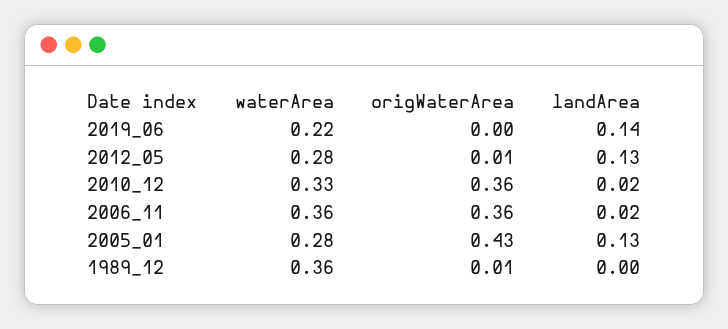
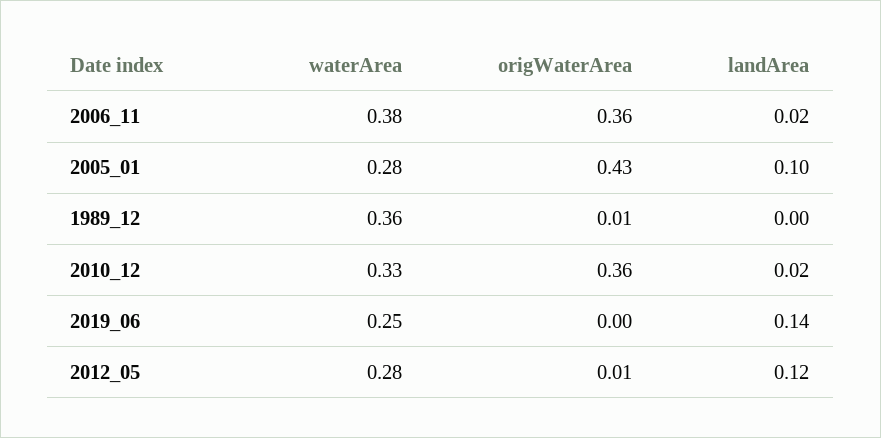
  {
    "waterArea": {
-     "2019_06": 0.22,
+     "2019_06": 0.25,
      "2012_05": 0.28,
      "2010_12": 0.33,
-     "2006_11": 0.36,
+     "2006_11": 0.38,
      "2005_01": 0.28,
      "1989_12": 0.36
    },
    "origWaterArea": {
      "2019_06": 0,
      "2012_05": 0.01,
      "2010_12": 0.36,
      "2006_11": 0.36,
      "2005_01": 0.43,
      "1989_12": 0.01
    },
    "landArea": {
      "2019_06": 0.14,
-     "2012_05": 0.13,
+     "2012_05": 0.12,
      "2010_12": 0.02,
      "2006_11": 0.02,
-     "2005_01": 0.13,
+     "2005_01": 0.1,
      "1989_12": 0
    }
  }

